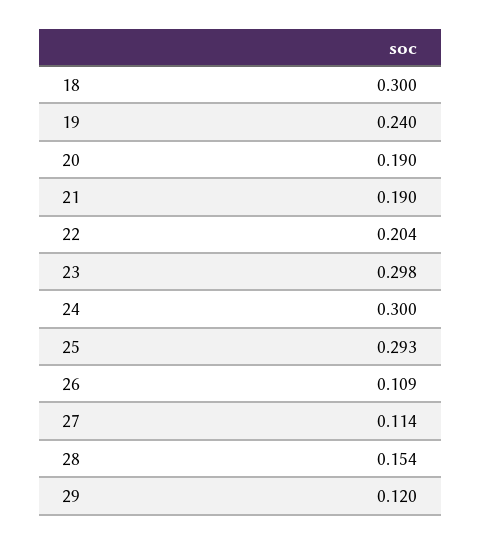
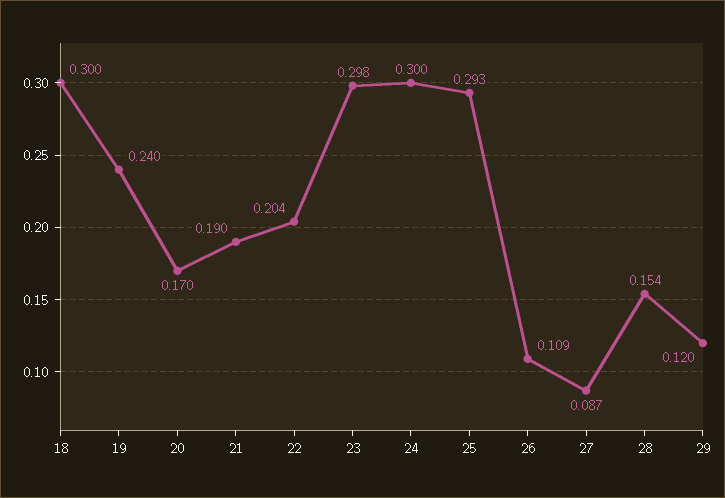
  {
    "18": 0.3,
    "19": 0.24,
-   "20": 0.19,
+   "20": 0.17,
    "21": 0.19,
    "22": 0.204,
    "23": 0.298,
    "24": 0.3,
    "25": 0.293,
    "26": 0.109,
-   "27": 0.114,
+   "27": 0.087,
    "28": 0.154,
    "29": 0.12
  }

